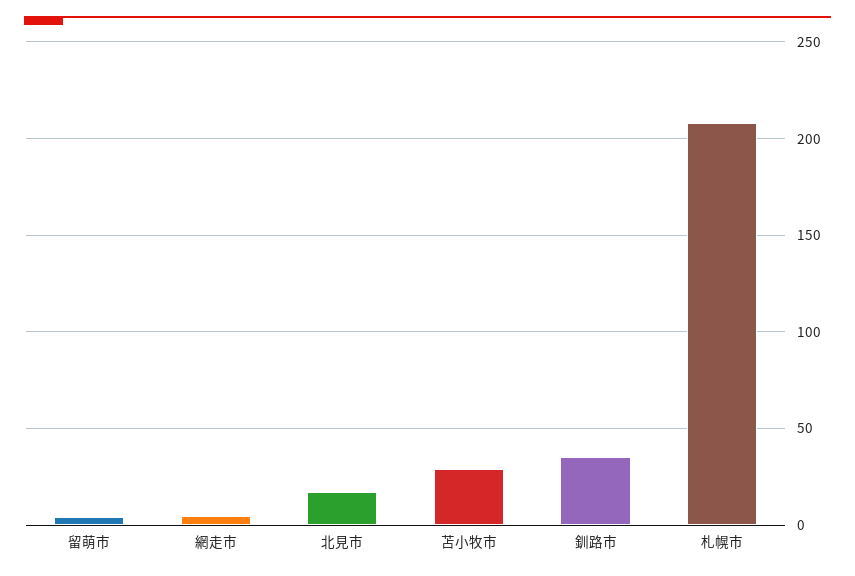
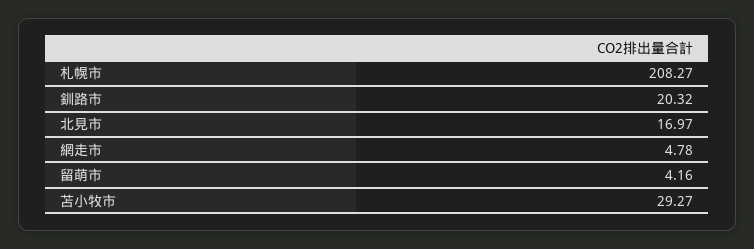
  {
    "留萌市": 4.16,
    "網走市": 4.78,
    "北見市": 16.97,
    "苫小牧市": 29.27,
-   "釧路市": 35,
+   "釧路市": 20.32,
    "札幌市": 208.27
  }

